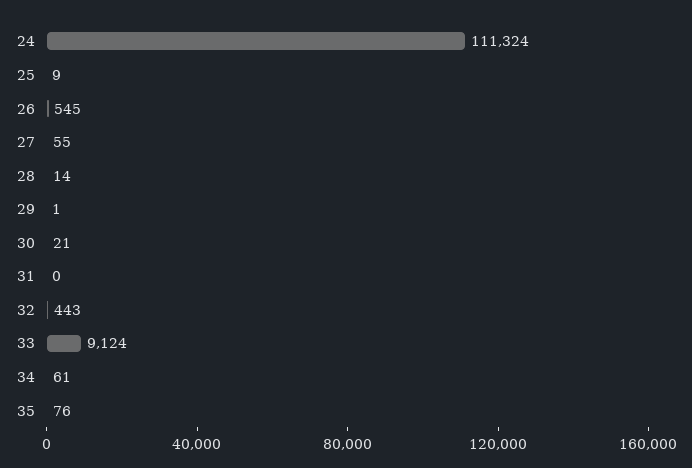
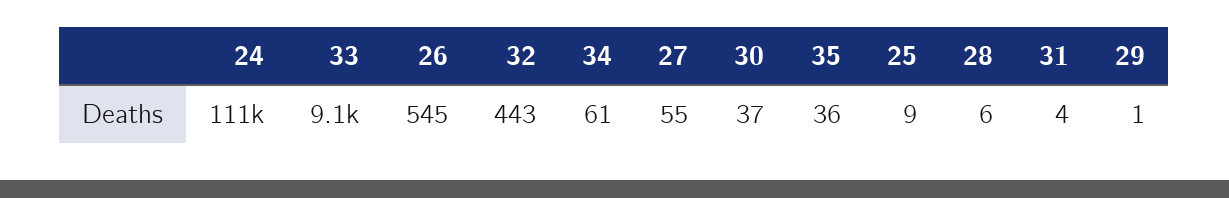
  {
    "24": 111324,
    "25": 9,
    "26": 545,
    "27": 55,
-   "28": 14,
+   "28": 6,
    "29": 1,
-   "30": 21,
+   "30": 37,
-   "31": 0,
+   "31": 4,
    "32": 443,
    "33": 9124,
    "34": 61,
-   "35": 76
+   "35": 36
  }

